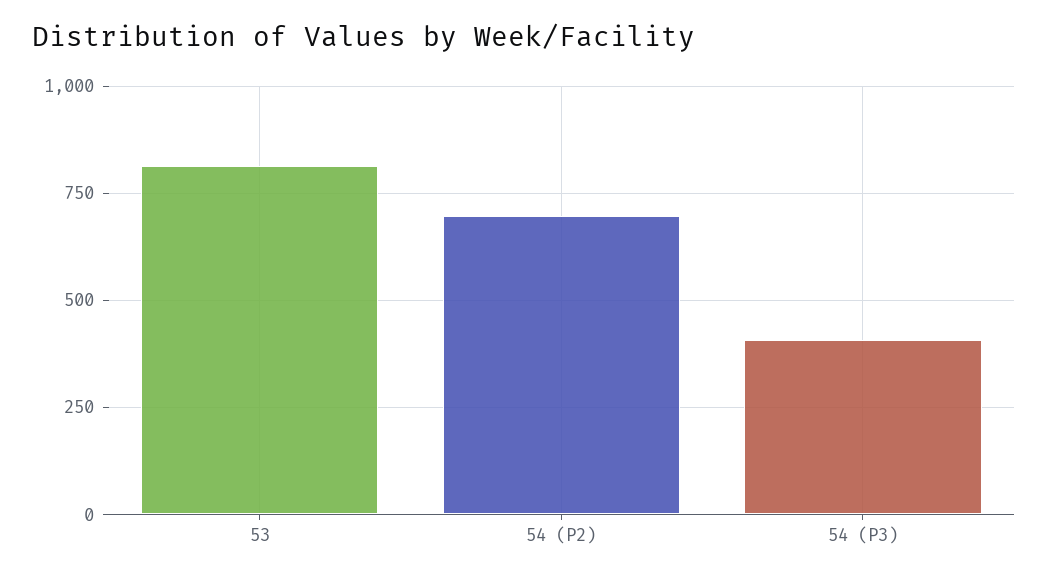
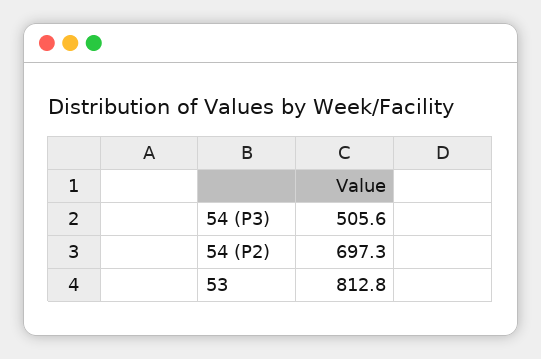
  {
    "53": 812.8,
    "54 (P2)": 697.3,
-   "54 (P3)": 400
+   "54 (P3)": 505.6
  }

